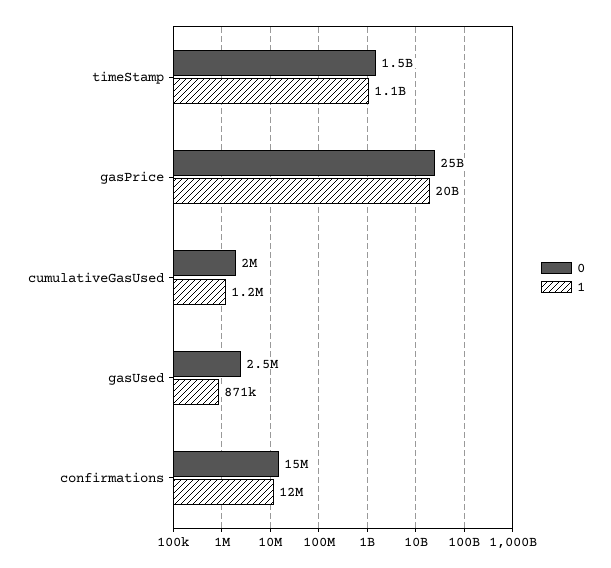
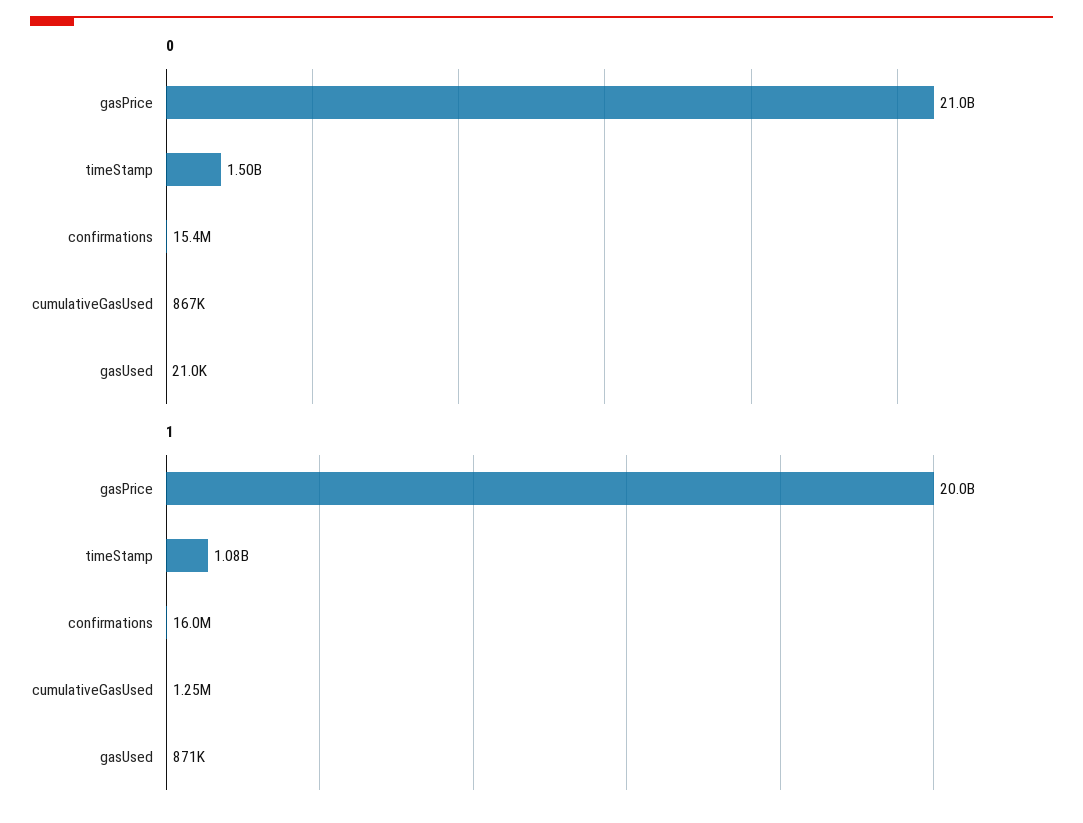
  {
    "0": {
      "timeStamp": 1500000000,
-     "gasPrice": 25000000000,
+     "gasPrice": 21000000000,
-     "cumulativeGasUsed": 2000000,
+     "cumulativeGasUsed": 867000,
-     "gasUsed": 2500000,
+     "gasUsed": 21000,
      "confirmations": 15400000
    },
    "1": {
      "timeStamp": 1080000000,
      "gasPrice": 20000000000,
      "cumulativeGasUsed": 1250000,
      "gasUsed": 871000,
-     "confirmations": 12000000
+     "confirmations": 16000000
    }
  }

